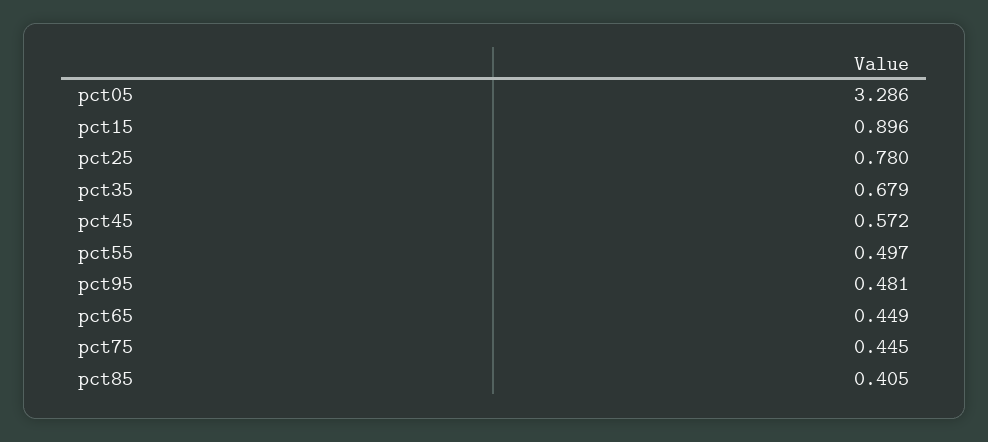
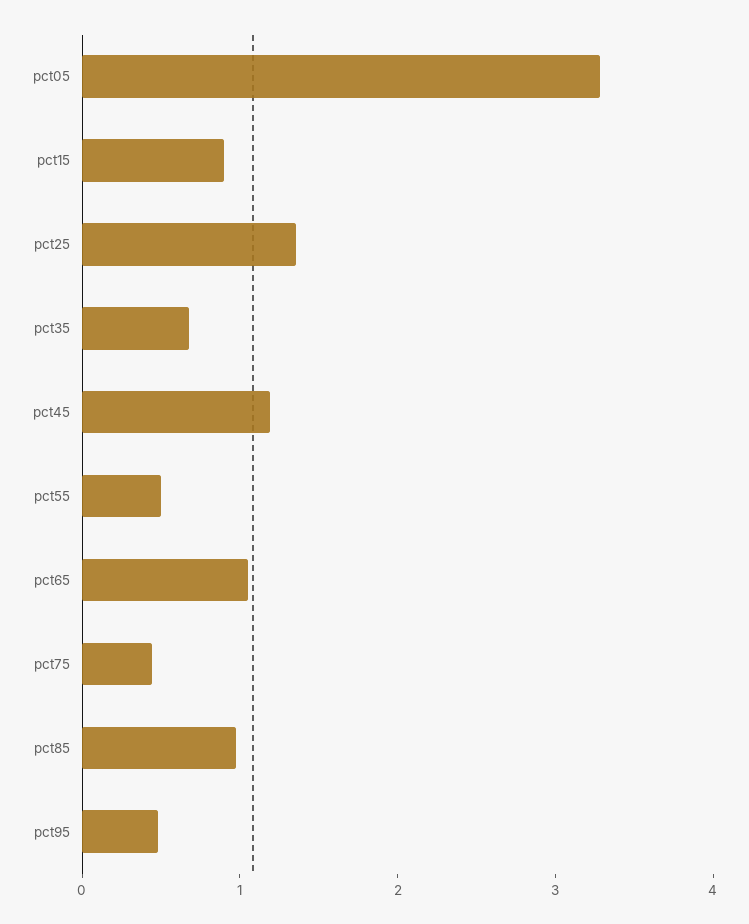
  {
    "pct05": 3.286,
    "pct15": 0.896,
-   "pct25": 0.78,
+   "pct25": 1.4,
    "pct35": 0.679,
-   "pct45": 0.572,
+   "pct45": 1.2,
    "pct55": 0.497,
    "pct95": 0.481,
-   "pct65": 0.449,
+   "pct65": 1,
    "pct75": 0.445,
-   "pct85": 0.405
+   "pct85": 1
  }

